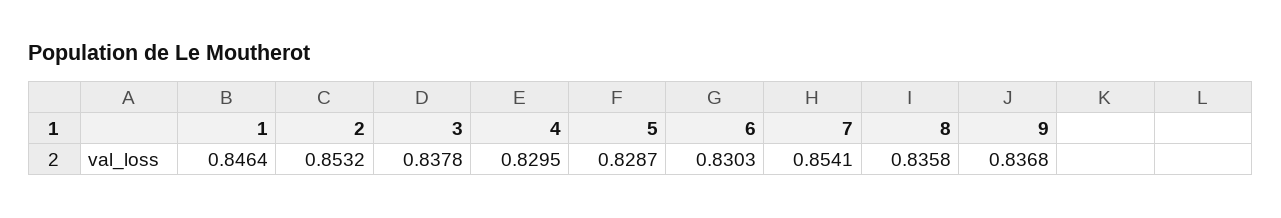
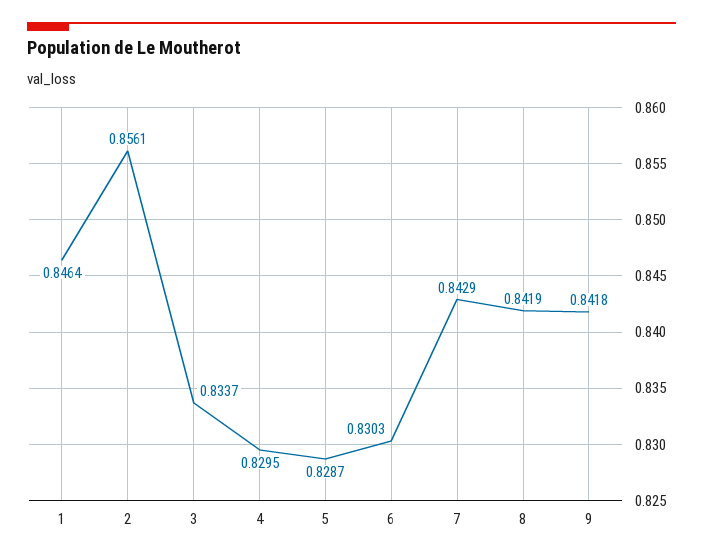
  {
    "1": 0.8464,
-   "2": 0.8532,
+   "2": 0.8561,
-   "3": 0.8378,
+   "3": 0.8337,
    "4": 0.8295,
    "5": 0.8287,
    "6": 0.8303,
-   "7": 0.8541,
+   "7": 0.8429,
-   "8": 0.8358,
+   "8": 0.8419,
-   "9": 0.8368
+   "9": 0.8418
  }

